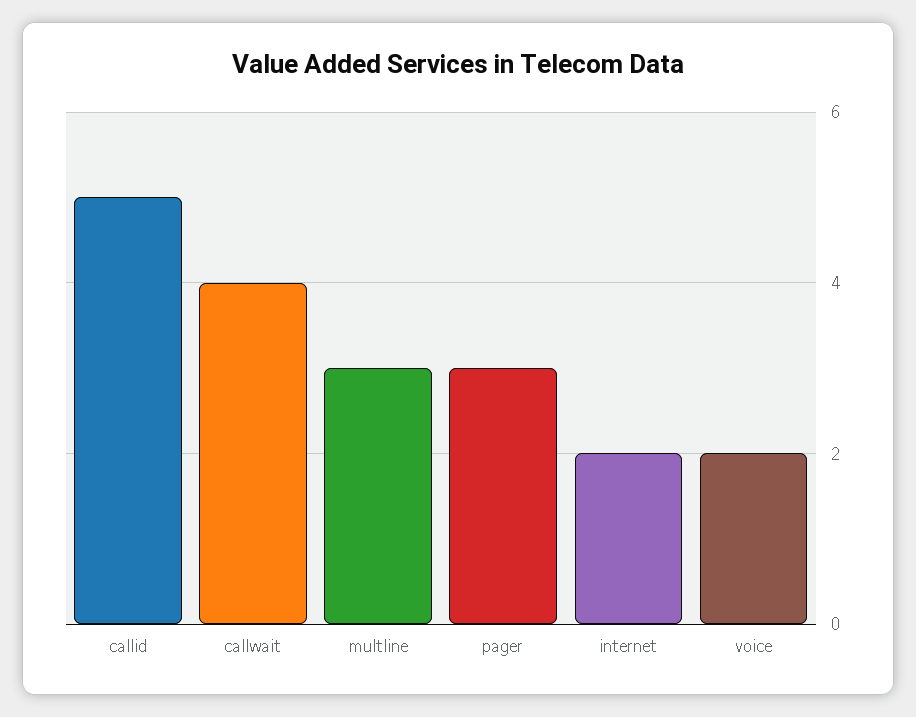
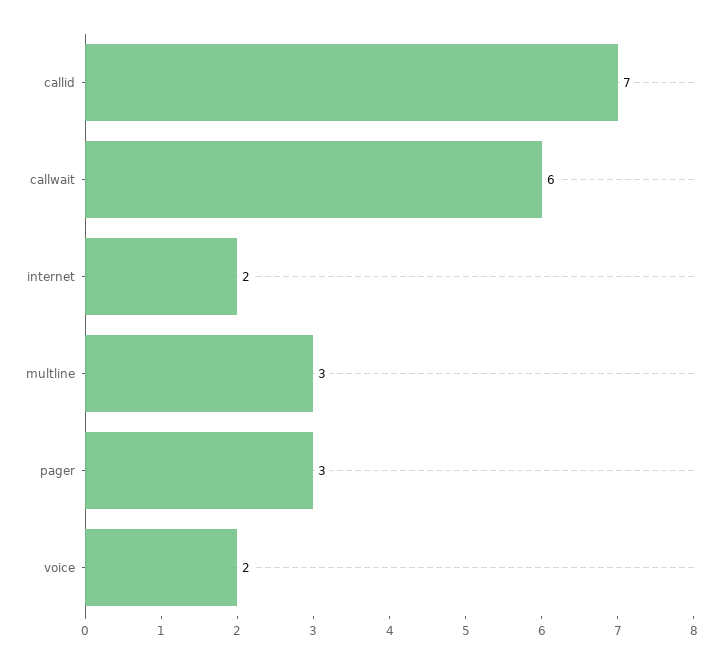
  {
-   "callid": 5,
+   "callid": 7,
-   "callwait": 4,
+   "callwait": 6,
    "multline": 3,
    "pager": 3,
    "internet": 2,
    "voice": 2
  }

